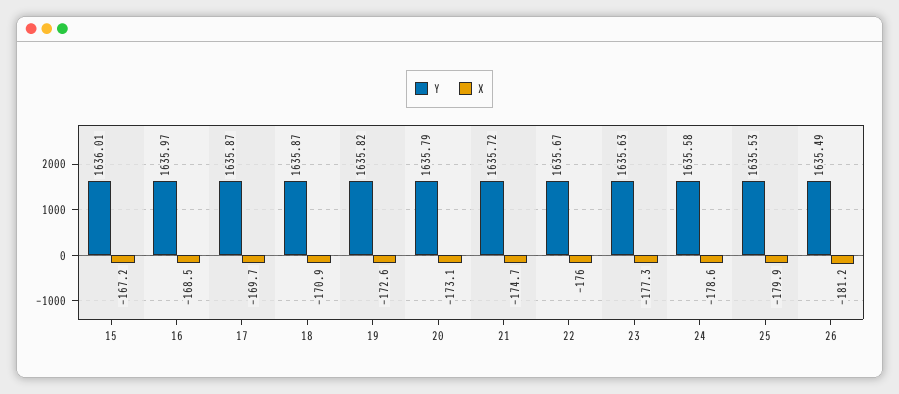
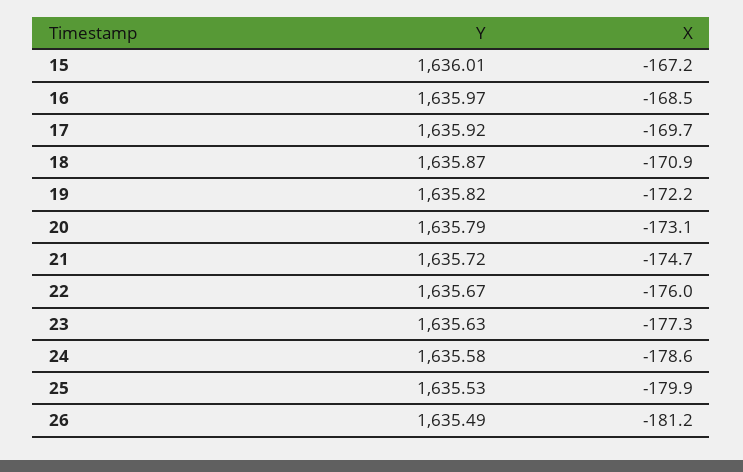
  {
    "Y": {
      "15": 1636.01,
      "16": 1635.97,
-     "17": 1635.87,
+     "17": 1635.92,
      "18": 1635.87,
      "19": 1635.82,
      "20": 1635.79,
      "21": 1635.72,
      "22": 1635.67,
      "23": 1635.63,
      "24": 1635.58,
      "25": 1635.53,
      "26": 1635.49
    },
    "X": {
      "15": -167.2,
      "16": -168.5,
      "17": -169.7,
      "18": -170.9,
-     "19": -172.6,
+     "19": -172.2,
      "20": -173.1,
      "21": -174.7,
      "22": -176,
      "23": -177.3,
      "24": -178.6,
      "25": -179.9,
      "26": -181.2
    }
  }

